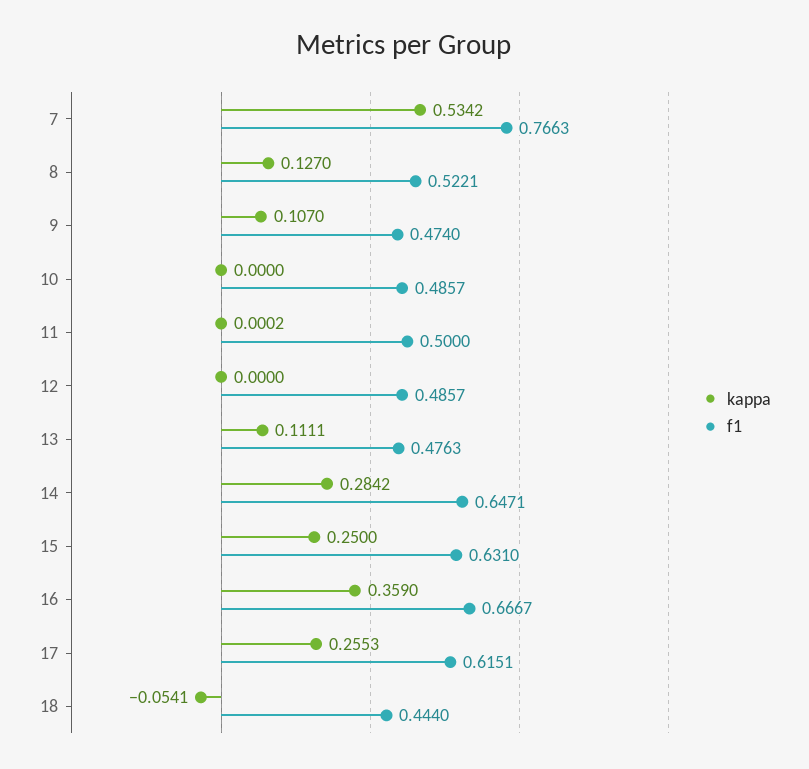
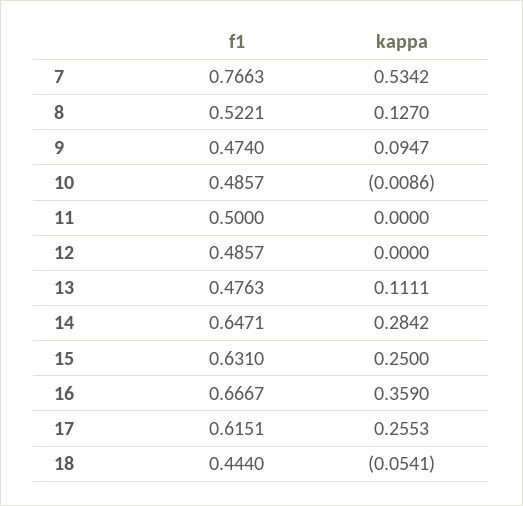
  {
    "kappa": {
      "7": 0.5342,
      "8": 0.127,
-     "9": 0.107,
+     "9": 0.0947,
-     "10": 0,
+     "10": -0.0086,
-     "11": 0.0002,
+     "11": 0,
      "12": 0,
      "13": 0.1111,
      "14": 0.2842,
      "15": 0.25,
      "16": 0.359,
      "17": 0.2553,
      "18": -0.0541
    },
    "f1": {
      "7": 0.7663,
      "8": 0.5221,
      "9": 0.474,
      "10": 0.4857,
      "11": 0.5,
      "12": 0.4857,
      "13": 0.4763,
      "14": 0.6471,
      "15": 0.631,
      "16": 0.6667,
      "17": 0.6151,
      "18": 0.444
    }
  }

